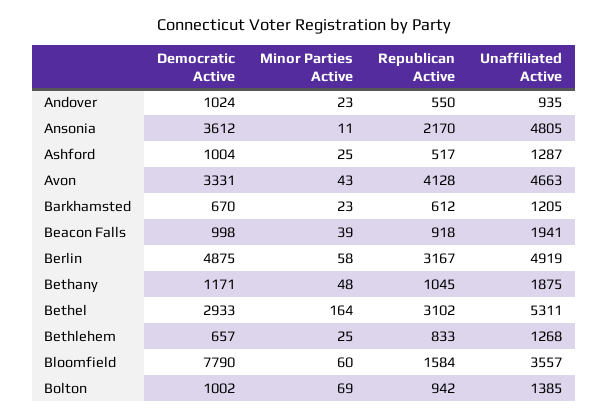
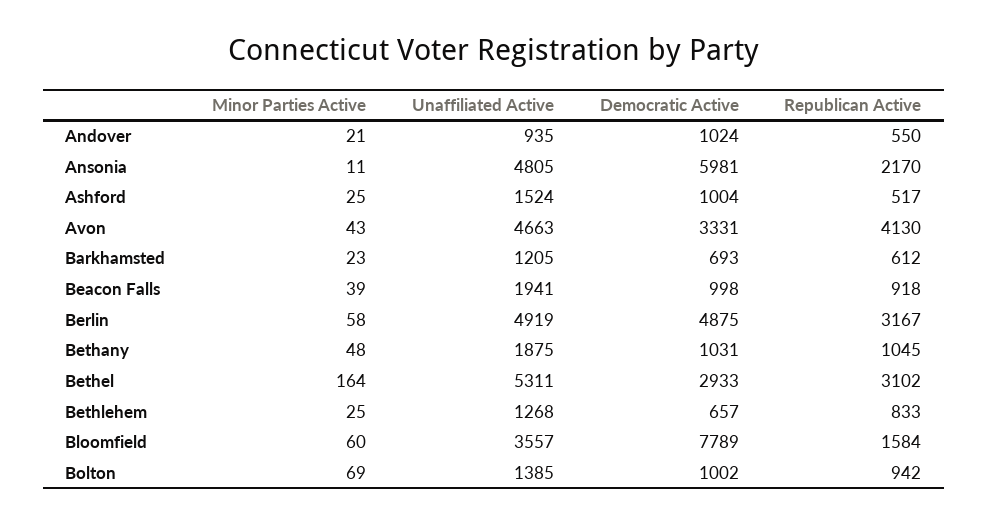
  {
    "Democratic Active": {
      "Andover": 1024,
-     "Ansonia": 3612,
+     "Ansonia": 5981,
      "Ashford": 1004,
      "Avon": 3331,
-     "Barkhamsted": 670,
+     "Barkhamsted": 693,
      "Beacon Falls": 998,
      "Berlin": 4875,
-     "Bethany": 1171,
+     "Bethany": 1031,
      "Bethel": 2933,
      "Bethlehem": 657,
-     "Bloomfield": 7790,
+     "Bloomfield": 7789,
      "Bolton": 1002
    },
    "Minor Parties Active": {
-     "Andover": 23,
+     "Andover": 21,
      "Ansonia": 11,
      "Ashford": 25,
      "Avon": 43,
      "Barkhamsted": 23,
      "Beacon Falls": 39,
      "Berlin": 58,
      "Bethany": 48,
      "Bethel": 164,
      "Bethlehem": 25,
      "Bloomfield": 60,
      "Bolton": 69
    },
    "Republican Active": {
      "Andover": 550,
      "Ansonia": 2170,
      "Ashford": 517,
-     "Avon": 4128,
+     "Avon": 4130,
      "Barkhamsted": 612,
      "Beacon Falls": 918,
      "Berlin": 3167,
      "Bethany": 1045,
      "Bethel": 3102,
      "Bethlehem": 833,
      "Bloomfield": 1584,
      "Bolton": 942
    },
    "Unaffiliated Active": {
      "Andover": 935,
      "Ansonia": 4805,
-     "Ashford": 1287,
+     "Ashford": 1524,
      "Avon": 4663,
      "Barkhamsted": 1205,
      "Beacon Falls": 1941,
      "Berlin": 4919,
      "Bethany": 1875,
      "Bethel": 5311,
      "Bethlehem": 1268,
      "Bloomfield": 3557,
      "Bolton": 1385
    }
  }

